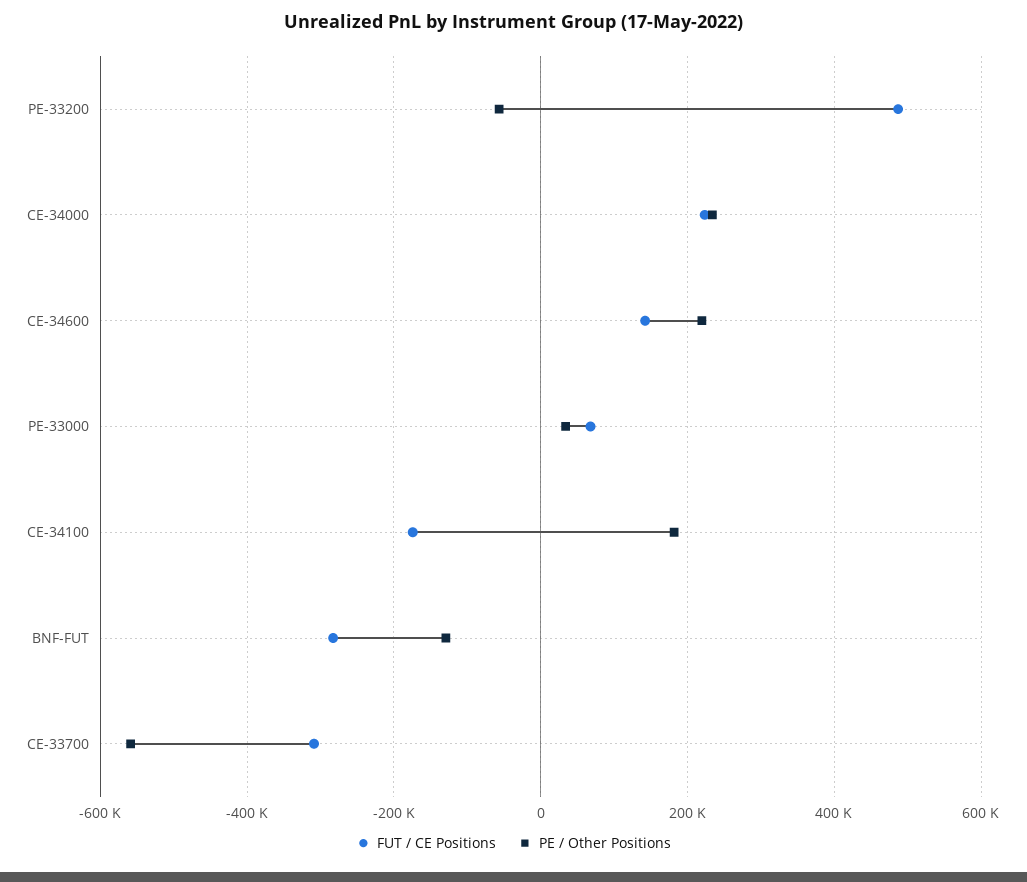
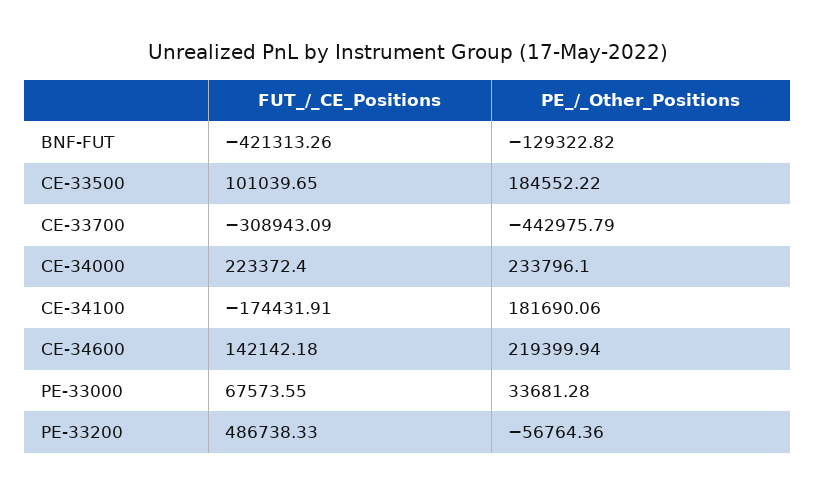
  {
    "FUT / CE Positions": {
      "PE-33200": 486738.33,
      "CE-34000": 223372.4,
      "CE-34600": 142142.18,
      "PE-33000": 67573.55,
      "CE-34100": -174431.91,
-     "BNF-FUT": -280000,
+     "BNF-FUT": -421313.26,
-     "CE-33700": -308943.09
+     "CE-33700": -308943.09,
+     "CE-33500": 101039.65
    },
    "PE / Other Positions": {
      "PE-33200": -56764.36,
      "CE-34000": 233796.1,
      "CE-34600": 219399.94,
      "PE-33000": 33681.28,
      "CE-34100": 181690.06,
      "BNF-FUT": -129322.82,
-     "CE-33700": -560000
+     "CE-33700": -442975.79,
+     "CE-33500": 184552.22
    }
  }

